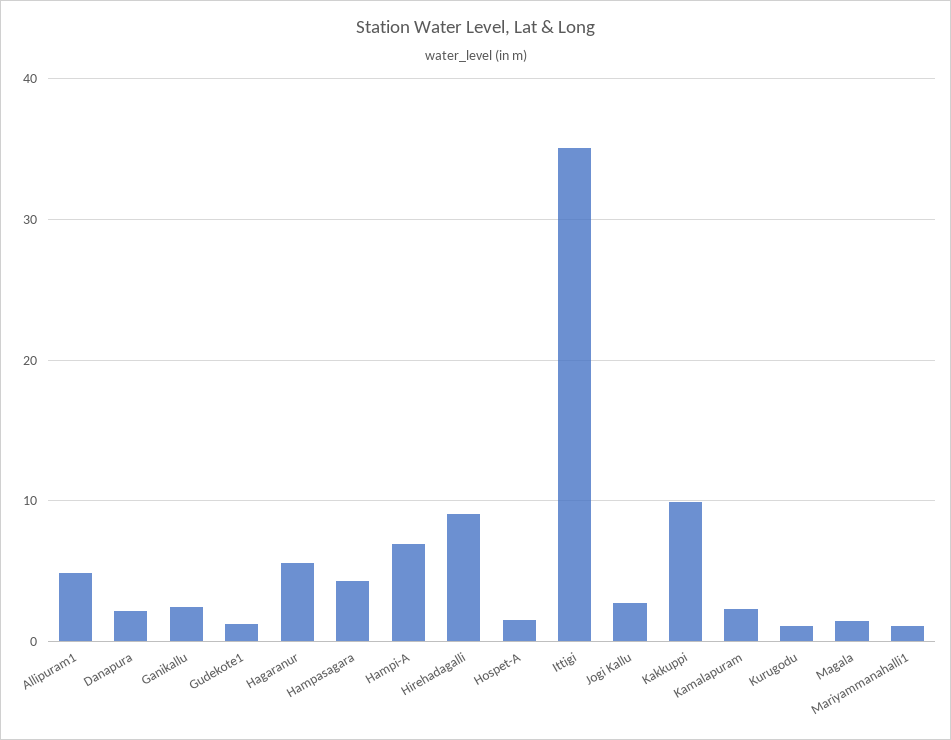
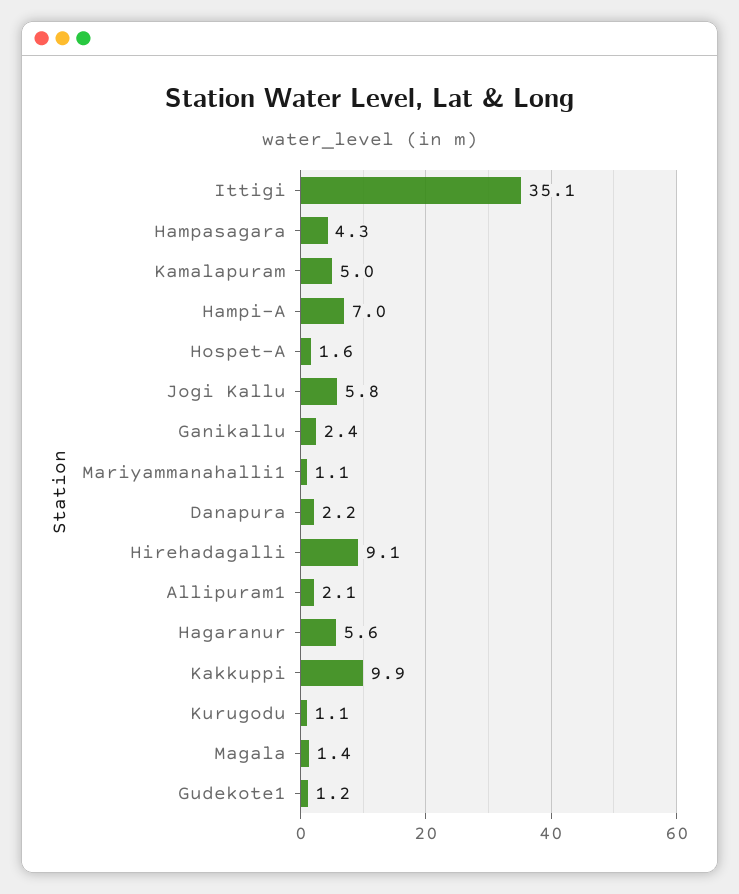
  {
-   "Allipuram1": 5,
+   "Allipuram1": 2.1,
    "Danapura": 2.2,
    "Ganikallu": 2.4,
    "Gudekote1": 1.2,
    "Hagaranur": 5.6,
    "Hampasagara": 4.3,
    "Hampi-A": 7,
    "Hirehadagalli": 9.1,
    "Hospet-A": 1.6,
    "Ittigi": 35.1,
-   "Jogi Kallu": 3,
+   "Jogi Kallu": 5.8,
    "Kakkuppi": 9.9,
-   "Kamalapuram": 2,
+   "Kamalapuram": 5,
    "Kurugodu": 1.1,
    "Magala": 1.4,
    "Mariyammanahalli1": 1.1
  }

